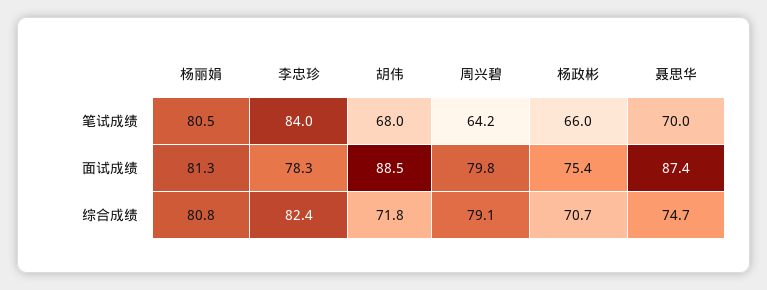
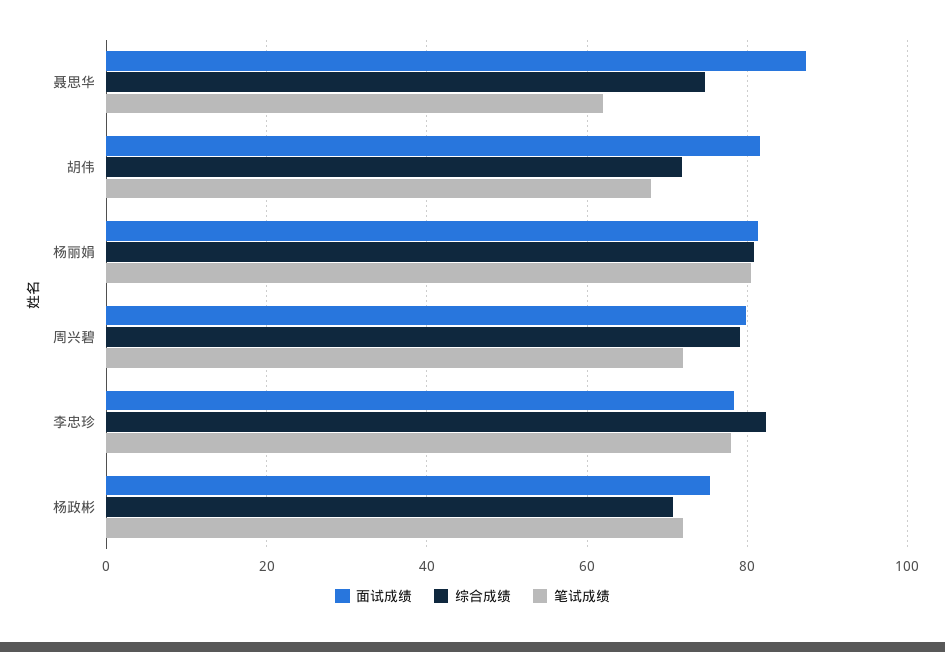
  {
    "笔试成绩": {
      "杨丽娟": 80.5,
-     "李忠珍": 84,
+     "李忠珍": 78,
      "胡伟": 68,
-     "周兴碧": 64.2,
+     "周兴碧": 72,
-     "杨政彬": 66,
+     "杨政彬": 72,
-     "聂思华": 70
+     "聂思华": 62
    },
    "面试成绩": {
      "杨丽娟": 81.3,
      "李忠珍": 78.3,
-     "胡伟": 88.5,
+     "胡伟": 82,
      "周兴碧": 79.8,
      "杨政彬": 75.4,
      "聂思华": 87.4
    },
    "综合成绩": {
      "杨丽娟": 80.8,
      "李忠珍": 82.4,
      "胡伟": 71.8,
      "周兴碧": 79.1,
      "杨政彬": 70.7,
      "聂思华": 74.7
    }
  }

